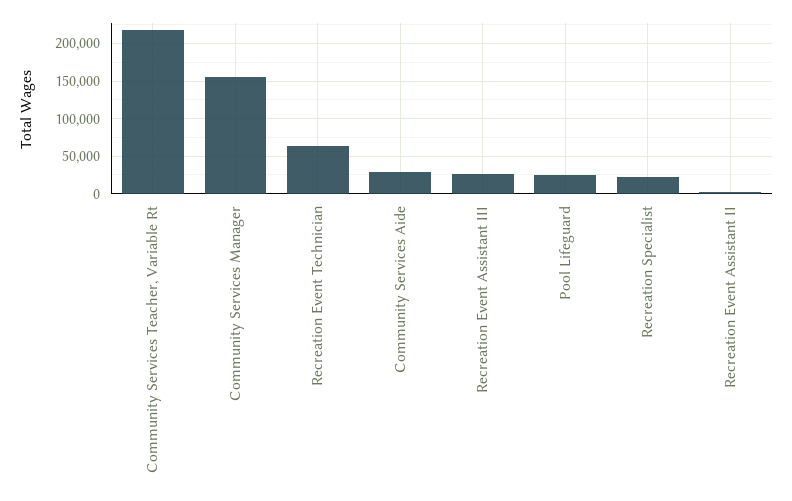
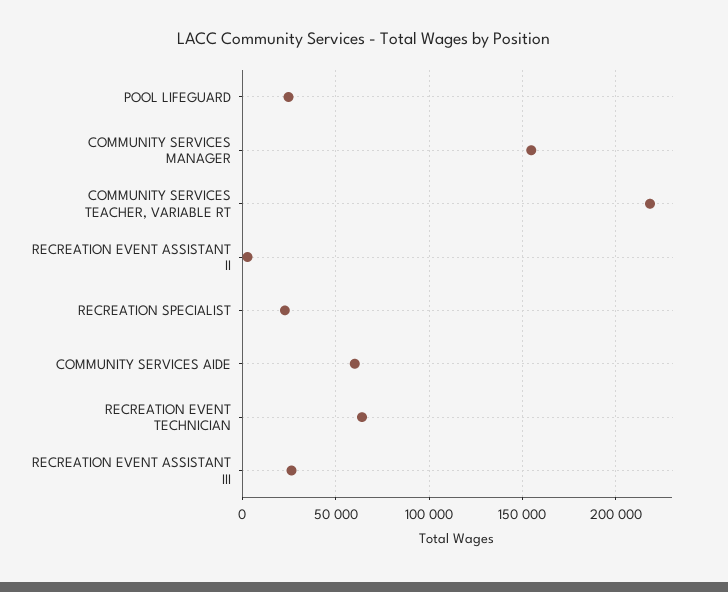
  {
    "Community Services Teacher, Variable Rt": 220000,
    "Community Services Manager": 155000,
    "Recreation Event Technician": 65000,
-   "Community Services Aide": 30000,
+   "Community Services Aide": 60000,
    "Recreation Event Assistant III": 25000,
    "Pool Lifeguard": 25000,
    "Recreation Specialist": 25000,
    "Recreation Event Assistant II": 5000
  }

